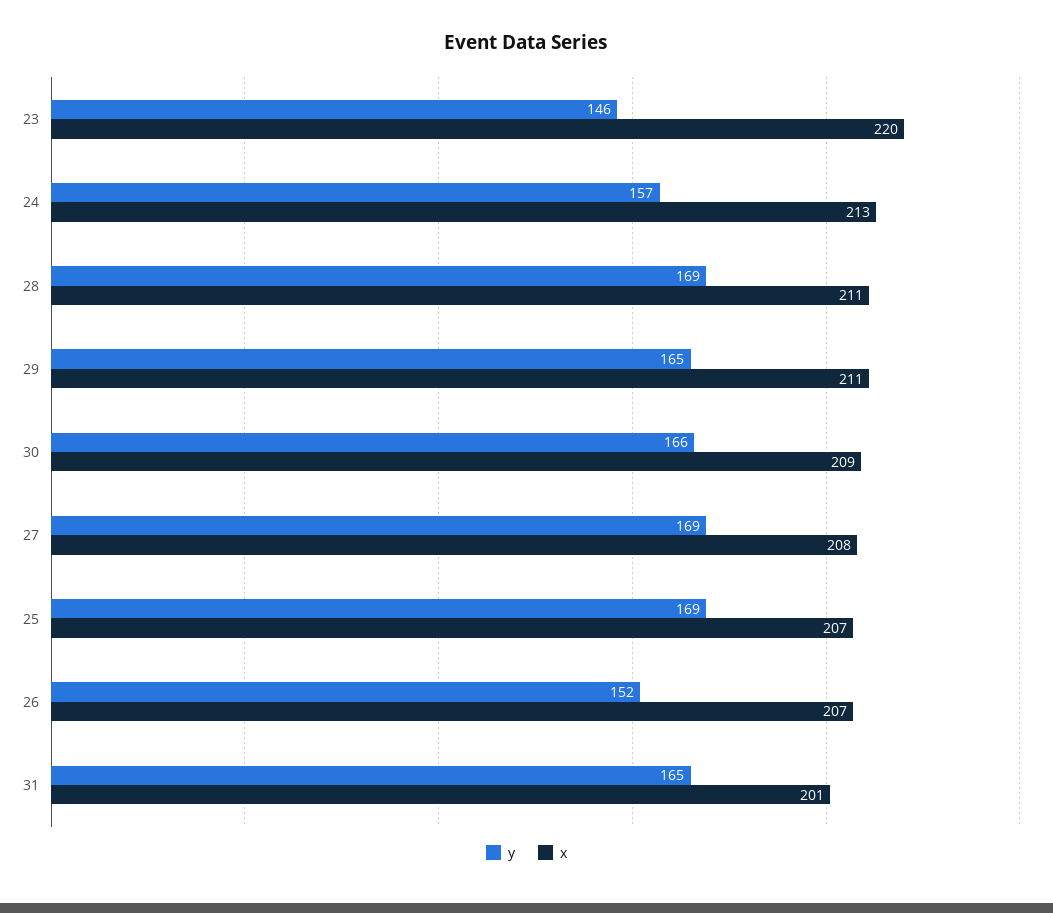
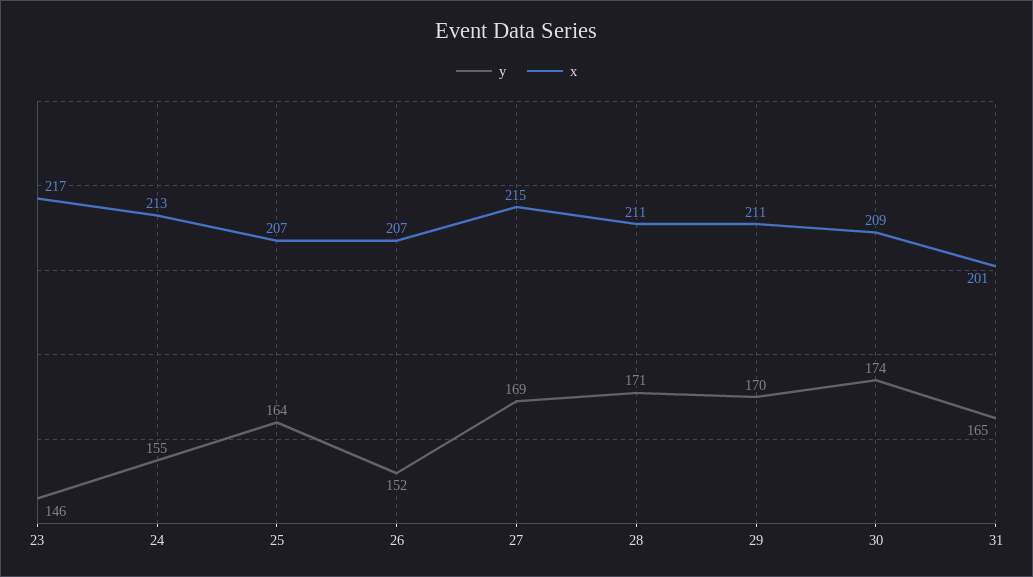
  {
    "y": {
      "23": 146,
-     "24": 157,
+     "24": 155,
-     "28": 169,
+     "28": 171,
-     "29": 165,
+     "29": 170,
-     "30": 166,
+     "30": 174,
      "27": 169,
-     "25": 169,
+     "25": 164,
      "26": 152,
      "31": 165
    },
    "x": {
-     "23": 220,
+     "23": 217,
      "24": 213,
      "28": 211,
      "29": 211,
      "30": 209,
-     "27": 208,
+     "27": 215,
      "25": 207,
      "26": 207,
      "31": 201
    }
  }

